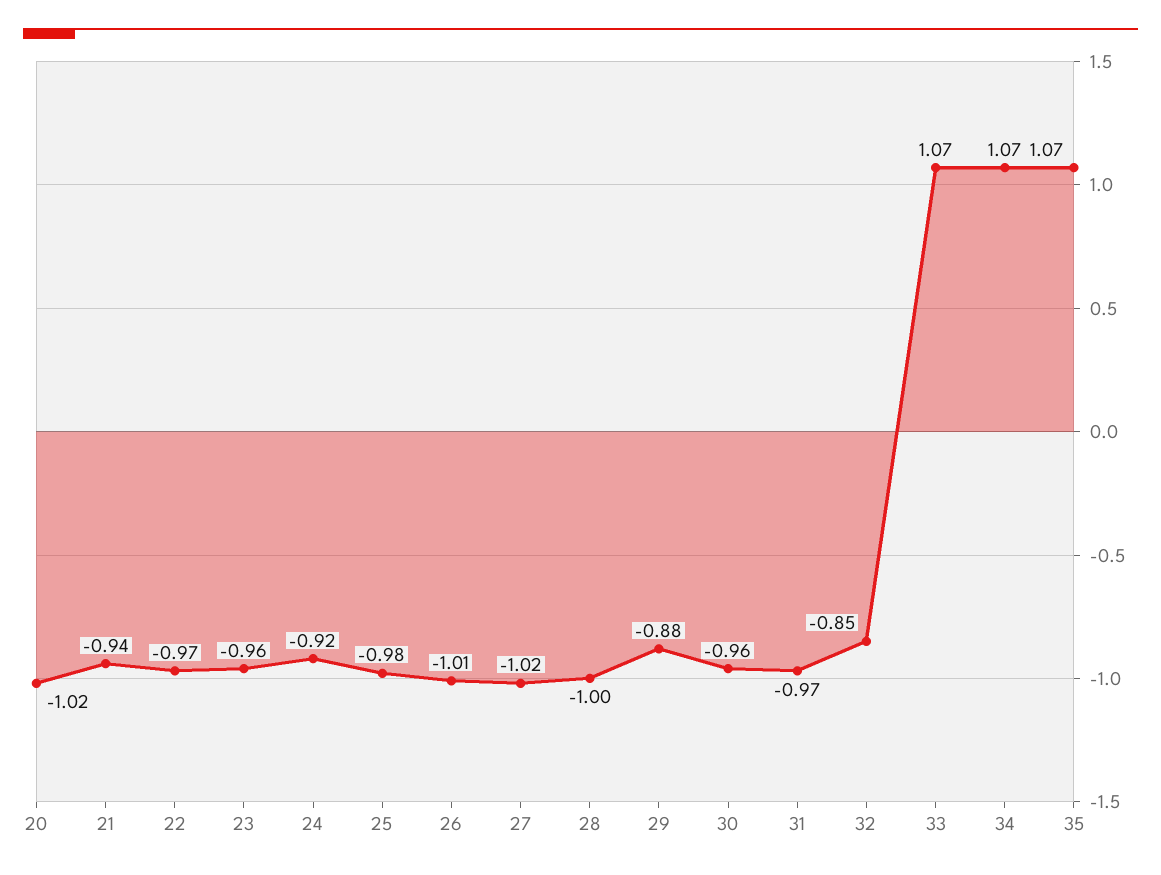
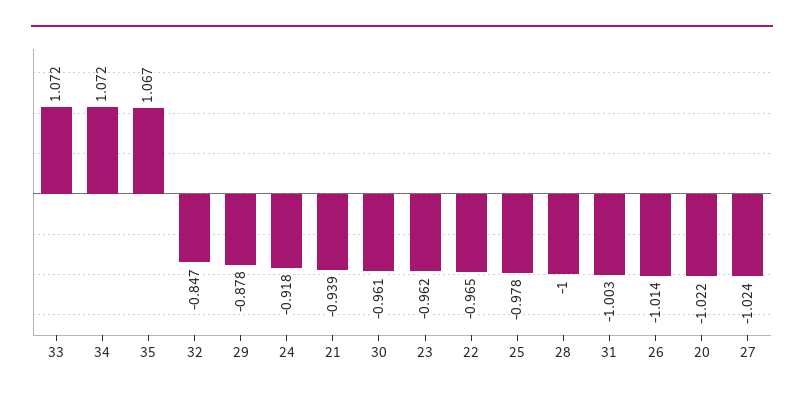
  {
    "20": -1.022,
    "21": -0.939,
    "22": -0.965,
    "23": -0.962,
    "24": -0.918,
    "25": -0.978,
    "26": -1.014,
    "27": -1.024,
    "28": -1,
    "29": -0.878,
    "30": -0.961,
-   "31": -0.97,
+   "31": -1.003,
    "32": -0.847,
    "33": 1.072,
    "34": 1.072,
    "35": 1.067
  }

